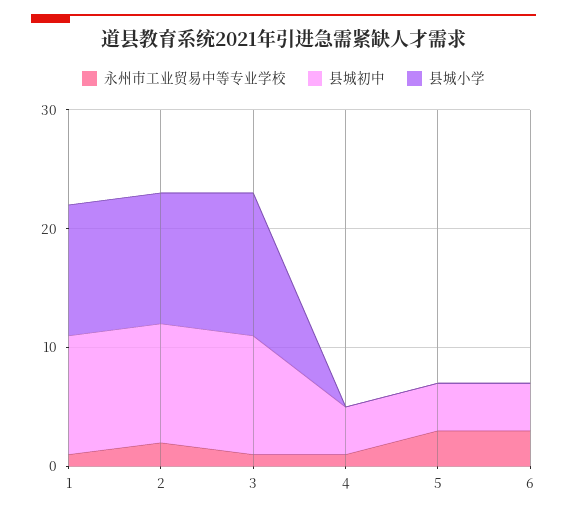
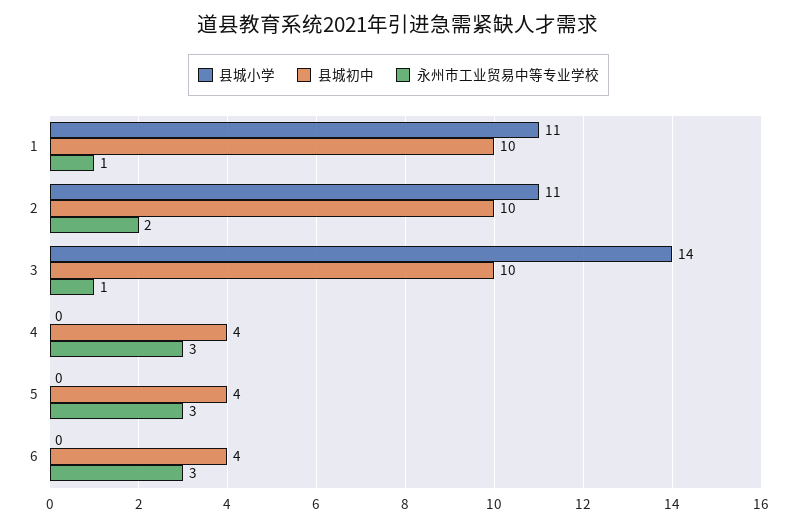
  {
    "永州市工业贸易中等专业学校": {
      "1": 1,
      "2": 2,
      "3": 1,
-     "4": 1,
+     "4": 3,
      "5": 3,
      "6": 3
    },
    "县城初中": {
      "1": 10,
      "2": 10,
      "3": 10,
      "4": 4,
      "5": 4,
      "6": 4
    },
    "县城小学": {
      "1": 11,
      "2": 11,
-     "3": 12,
+     "3": 14,
      "4": 0,
      "5": 0,
      "6": 0
    }
  }

